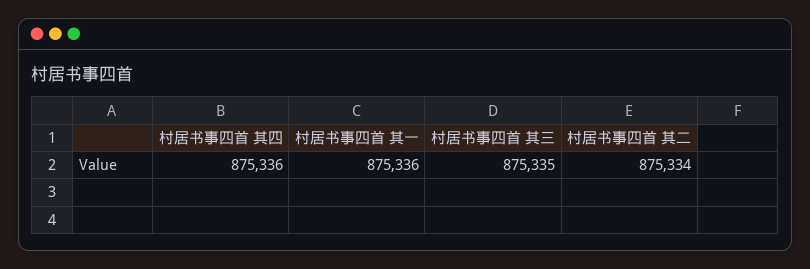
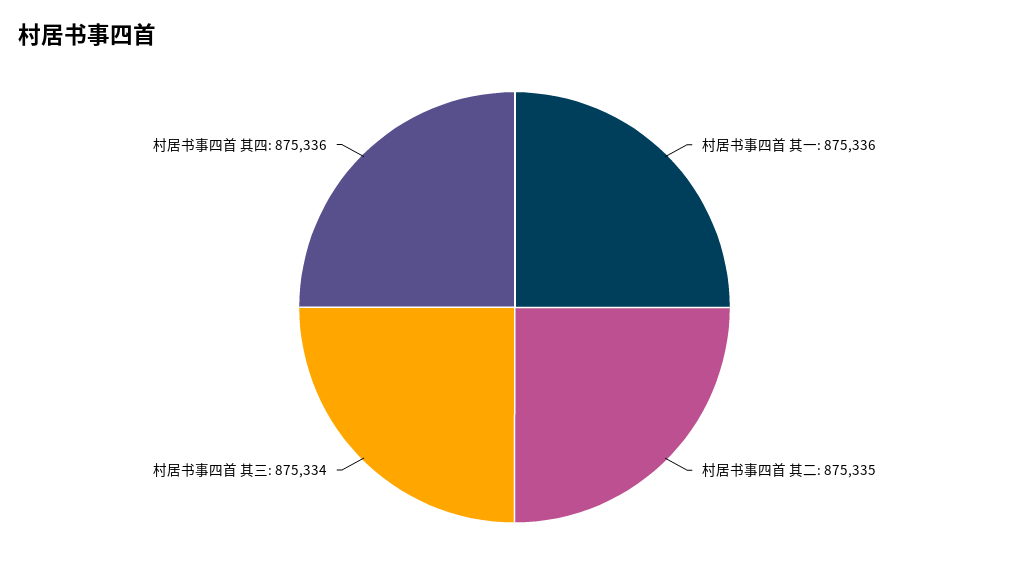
  {
    "村居书事四首 其四": 875336,
    "村居书事四首 其一": 875336,
-   "村居书事四首 其三": 875335,
+   "村居书事四首 其三": 875334,
-   "村居书事四首 其二": 875334
+   "村居书事四首 其二": 875335
  }

